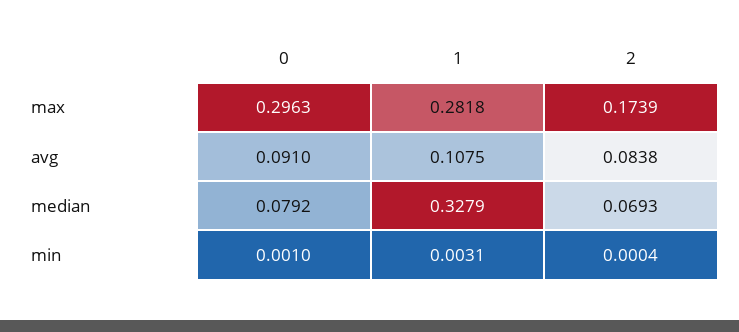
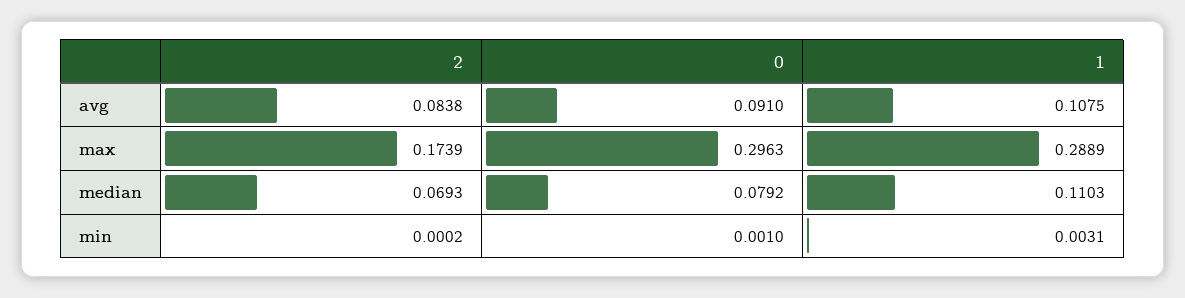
  {
    "0": {
      "max": 0.2963,
      "avg": 0.091,
      "median": 0.0792,
      "min": 0.001
    },
    "1": {
-     "max": 0.2818,
+     "max": 0.2889,
      "avg": 0.1075,
-     "median": 0.3279,
+     "median": 0.1103,
      "min": 0.0031
    },
    "2": {
      "max": 0.1739,
      "avg": 0.0838,
      "median": 0.0693,
-     "min": 0.0004
+     "min": 0.0002
    }
  }

